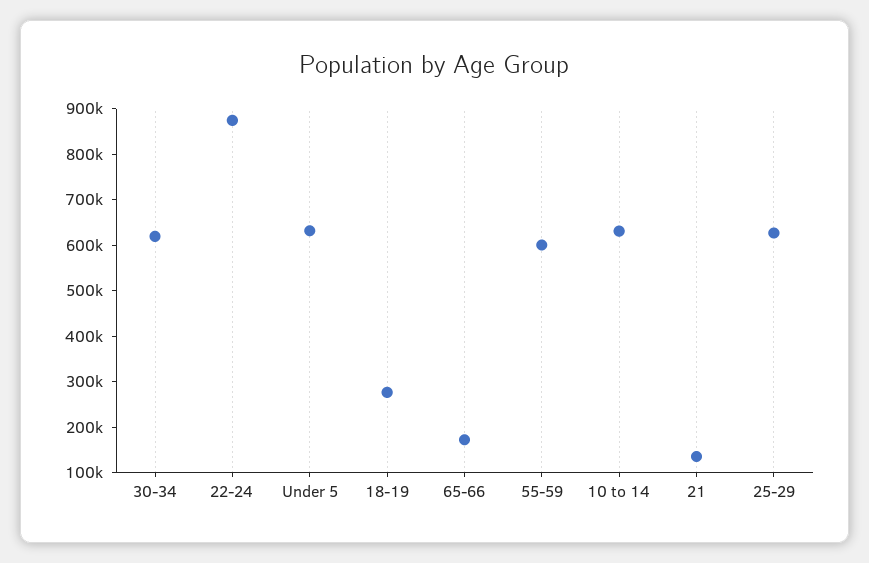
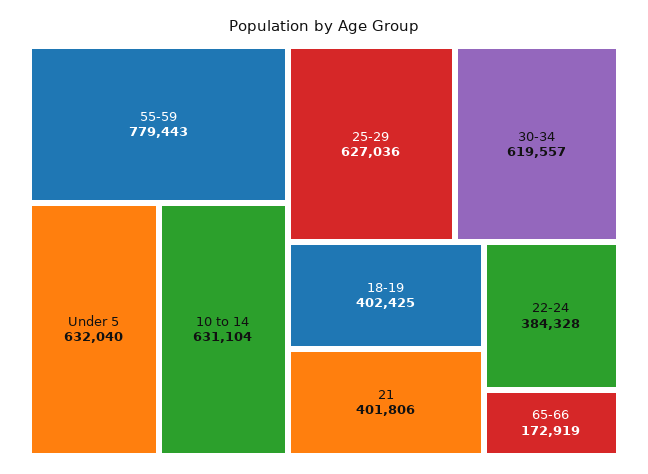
  {
    "30-34": 619557,
-   "22-24": 880000,
+   "22-24": 384328,
    "Under 5": 632040,
-   "18-19": 280000,
+   "18-19": 402425,
    "65-66": 172919,
-   "55-59": 600000,
+   "55-59": 779443,
    "10 to 14": 631104,
-   "21": 140000,
+   "21": 401806,
    "25-29": 627036
  }

